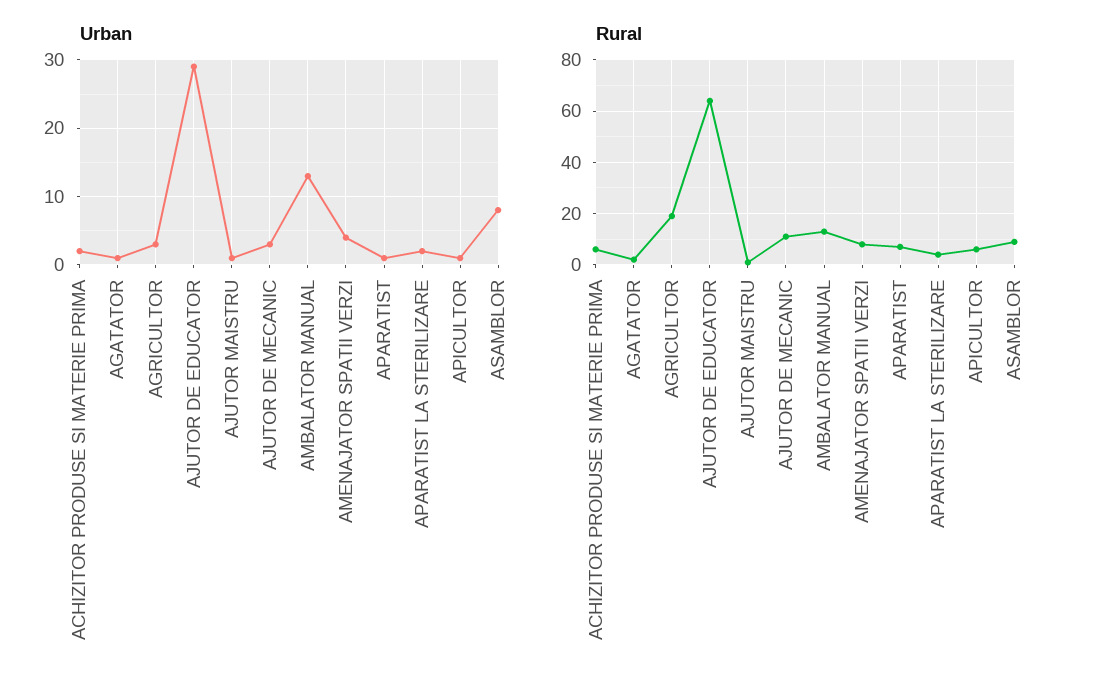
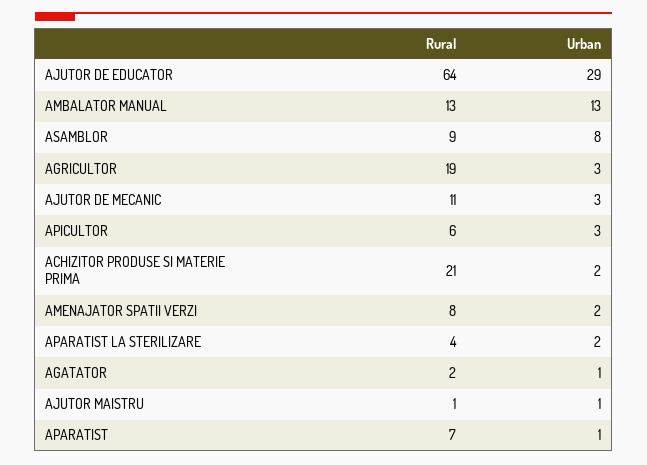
  {
    "Urban": {
      "ACHIZITOR PRODUSE SI MATERIE PRIMA": 2,
      "AGATATOR": 1,
      "AGRICULTOR": 3,
      "AJUTOR DE EDUCATOR": 29,
      "AJUTOR MAISTRU": 1,
      "AJUTOR DE MECANIC": 3,
      "AMBALATOR MANUAL": 13,
-     "AMENAJATOR SPATII VERZI": 4,
+     "AMENAJATOR SPATII VERZI": 2,
      "APARATIST": 1,
      "APARATIST LA STERILIZARE": 2,
-     "APICULTOR": 1,
+     "APICULTOR": 3,
      "ASAMBLOR": 8
    },
    "Rural": {
-     "ACHIZITOR PRODUSE SI MATERIE PRIMA": 5,
+     "ACHIZITOR PRODUSE SI MATERIE PRIMA": 21,
      "AGATATOR": 2,
      "AGRICULTOR": 19,
      "AJUTOR DE EDUCATOR": 64,
      "AJUTOR MAISTRU": 1,
      "AJUTOR DE MECANIC": 11,
      "AMBALATOR MANUAL": 13,
      "AMENAJATOR SPATII VERZI": 8,
      "APARATIST": 7,
      "APARATIST LA STERILIZARE": 4,
      "APICULTOR": 6,
      "ASAMBLOR": 9
    }
  }

